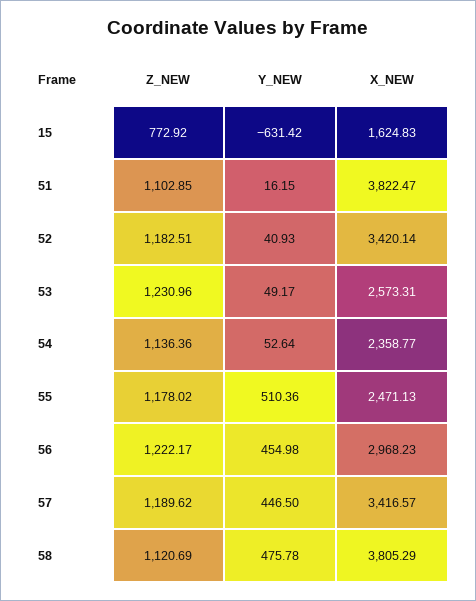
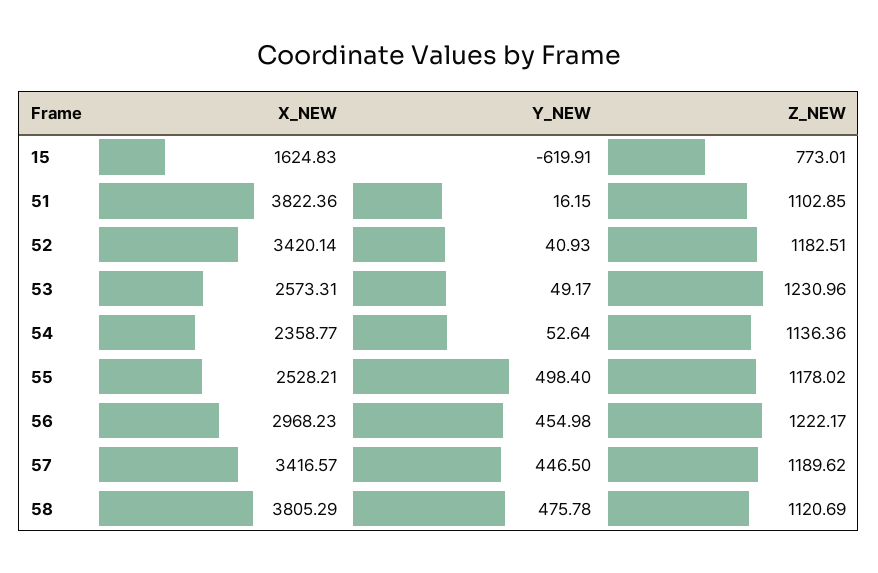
  {
    "Z_NEW": {
-     "15": 772.92,
+     "15": 773.01,
      "51": 1102.85,
      "52": 1182.51,
      "53": 1230.96,
      "54": 1136.36,
      "55": 1178.02,
      "56": 1222.17,
      "57": 1189.62,
      "58": 1120.69
    },
    "Y_NEW": {
-     "15": -631.42,
+     "15": -619.91,
      "51": 16.15,
      "52": 40.93,
      "53": 49.17,
      "54": 52.64,
-     "55": 510.36,
+     "55": 498.4,
      "56": 454.98,
      "57": 446.5,
      "58": 475.78
    },
    "X_NEW": {
      "15": 1624.83,
-     "51": 3822.47,
+     "51": 3822.36,
      "52": 3420.14,
      "53": 2573.31,
      "54": 2358.77,
-     "55": 2471.13,
+     "55": 2528.21,
      "56": 2968.23,
      "57": 3416.57,
      "58": 3805.29
    }
  }

